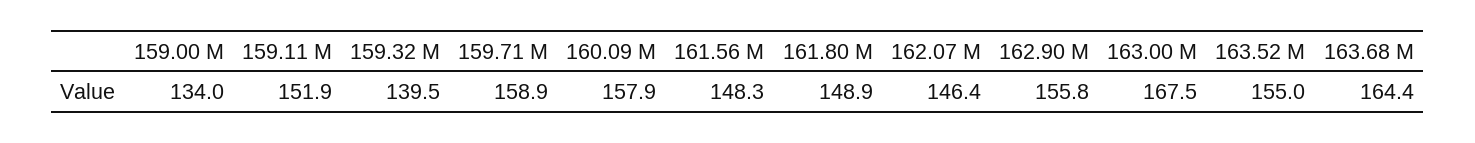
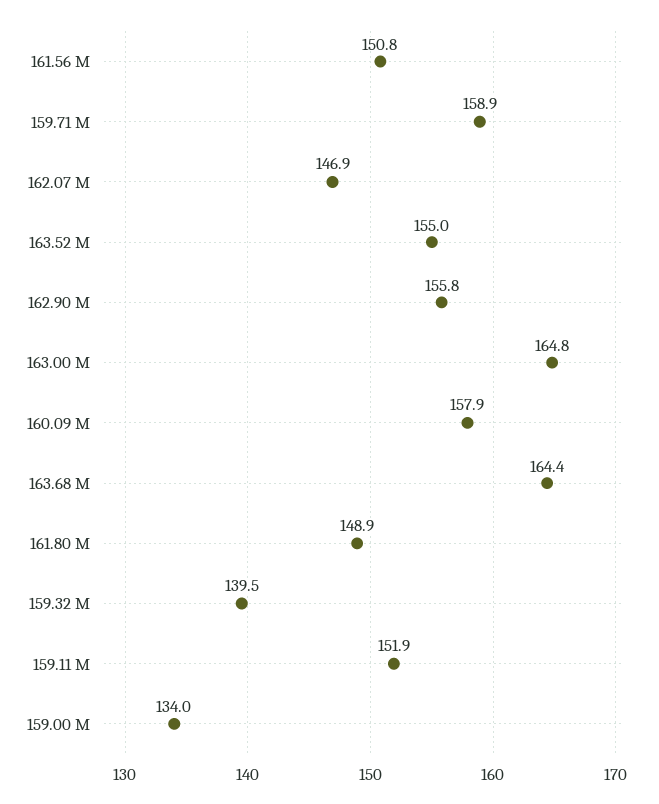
  {
    "159.00 M": 134,
    "159.11 M": 151.9,
    "159.32 M": 139.5,
    "159.71 M": 158.9,
    "160.09 M": 157.9,
-   "161.56 M": 148.3,
+   "161.56 M": 150.8,
    "161.80 M": 148.9,
-   "162.07 M": 146.4,
+   "162.07 M": 146.9,
    "162.90 M": 155.8,
-   "163.00 M": 167.5,
+   "163.00 M": 164.8,
    "163.52 M": 155,
    "163.68 M": 164.4
  }

